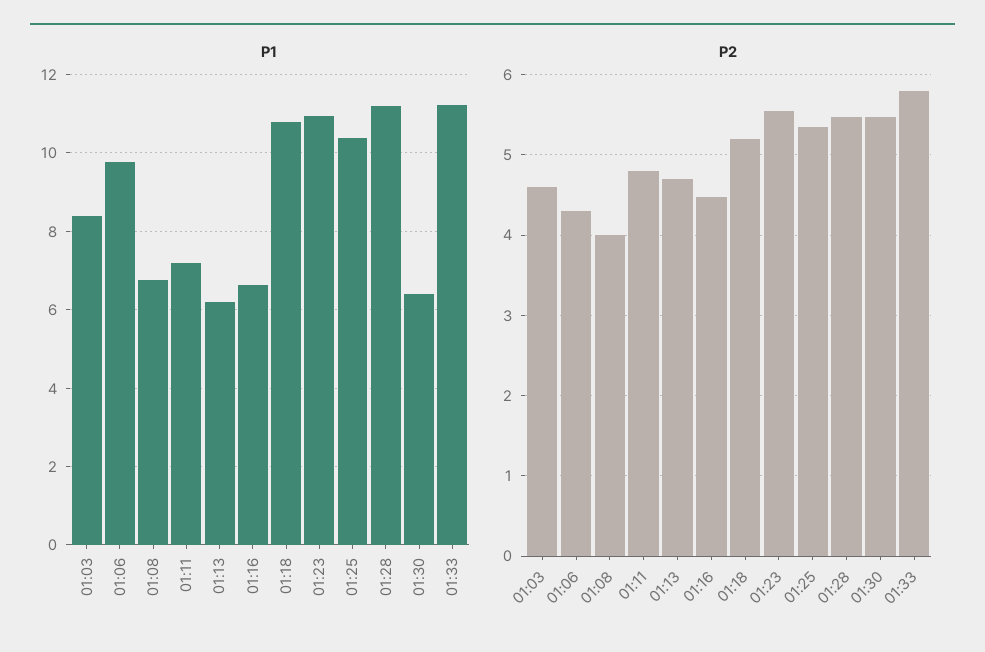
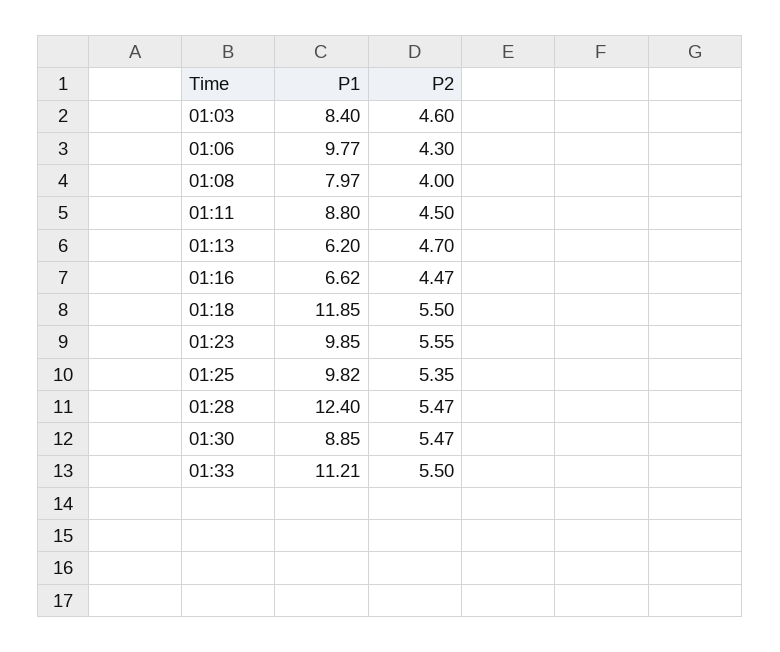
  {
    "P1": {
      "01:03": 8.4,
      "01:06": 9.77,
-     "01:08": 6.8,
+     "01:08": 7.97,
-     "01:11": 7.2,
+     "01:11": 8.8,
      "01:13": 6.2,
      "01:16": 6.62,
-     "01:18": 10.8,
+     "01:18": 11.85,
-     "01:23": 11,
+     "01:23": 9.85,
-     "01:25": 10.4,
+     "01:25": 9.82,
-     "01:28": 11.2,
+     "01:28": 12.4,
-     "01:30": 6.4,
+     "01:30": 8.85,
      "01:33": 11.21
    },
    "P2": {
      "01:03": 4.6,
      "01:06": 4.3,
      "01:08": 4,
-     "01:11": 4.8,
+     "01:11": 4.5,
      "01:13": 4.7,
      "01:16": 4.47,
-     "01:18": 5.2,
+     "01:18": 5.5,
      "01:23": 5.55,
      "01:25": 5.35,
      "01:28": 5.47,
      "01:30": 5.47,
-     "01:33": 5.8
+     "01:33": 5.5
    }
  }

